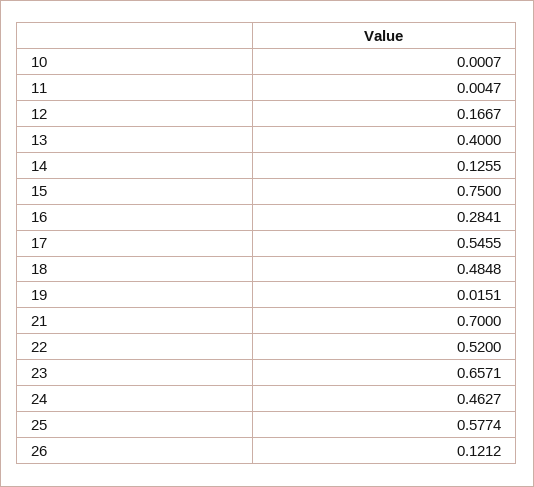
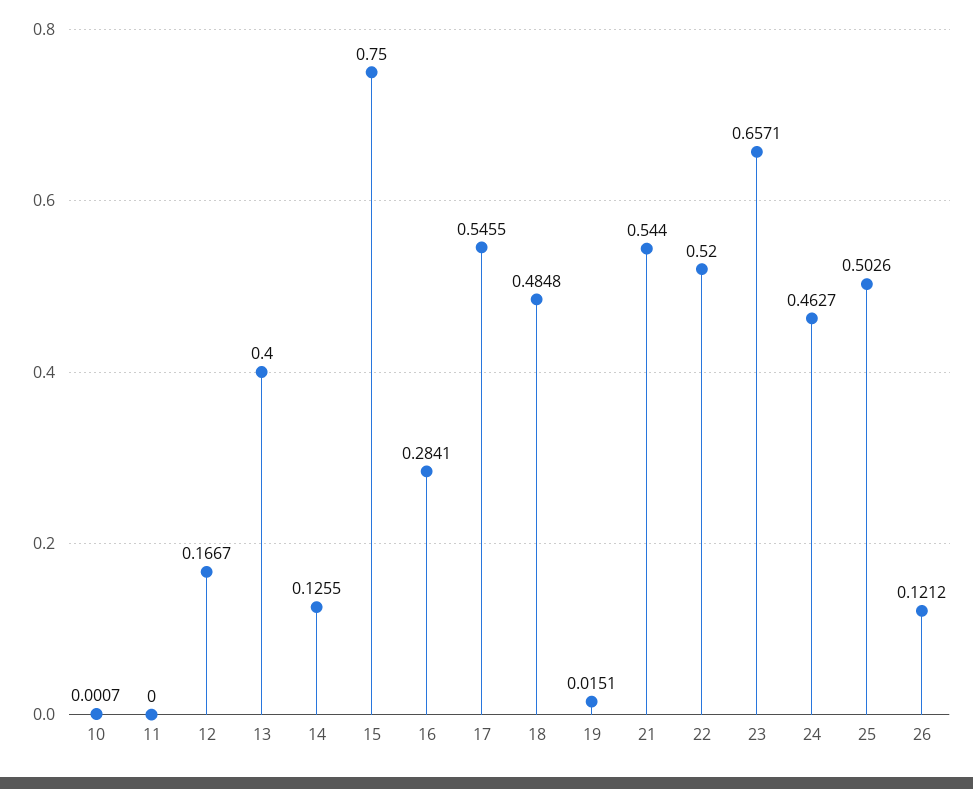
  {
    "10": 0.0007,
-   "11": 0.0047,
+   "11": 0,
    "12": 0.1667,
    "13": 0.4,
    "14": 0.1255,
    "15": 0.75,
    "16": 0.2841,
    "17": 0.5455,
    "18": 0.4848,
    "19": 0.0151,
-   "21": 0.7,
+   "21": 0.544,
    "22": 0.52,
    "23": 0.6571,
    "24": 0.4627,
-   "25": 0.5774,
+   "25": 0.5026,
    "26": 0.1212
  }

